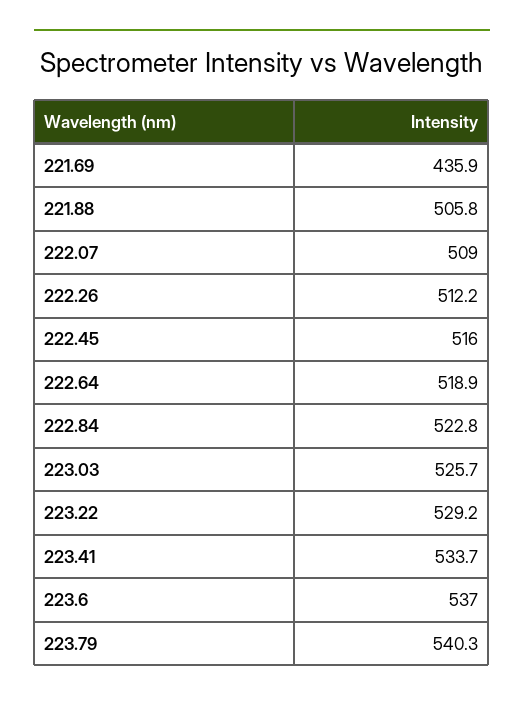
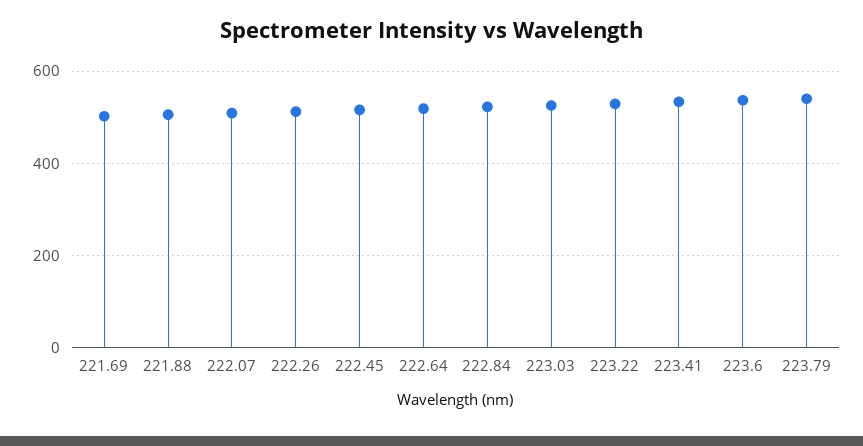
  {
-   "221.69": 435.9,
+   "221.69": 500,
    "221.88": 505.8,
    "222.07": 509,
    "222.26": 512.2,
    "222.45": 516,
    "222.64": 518.9,
    "222.84": 522.8,
    "223.03": 525.7,
    "223.22": 529.2,
    "223.41": 533.7,
    "223.6": 537,
    "223.79": 540.3
  }

